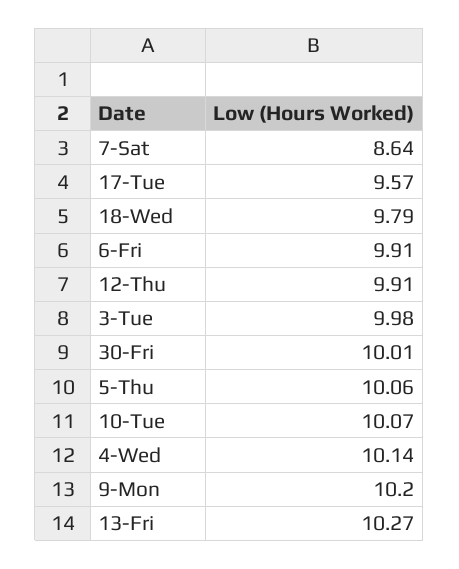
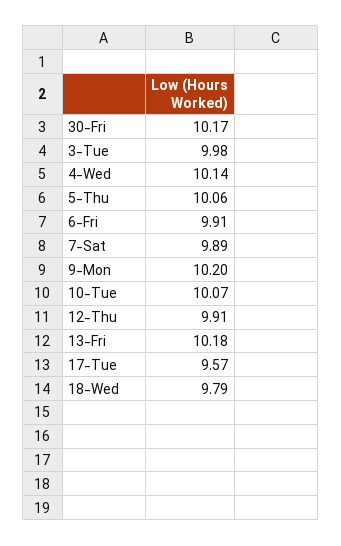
  {
-   "7-Sat": 8.64,
+   "7-Sat": 9.89,
    "17-Tue": 9.57,
    "18-Wed": 9.79,
    "6-Fri": 9.91,
    "12-Thu": 9.91,
    "3-Tue": 9.98,
-   "30-Fri": 10.01,
+   "30-Fri": 10.17,
    "5-Thu": 10.06,
    "10-Tue": 10.07,
    "4-Wed": 10.14,
    "9-Mon": 10.2,
-   "13-Fri": 10.27
+   "13-Fri": 10.18
  }

